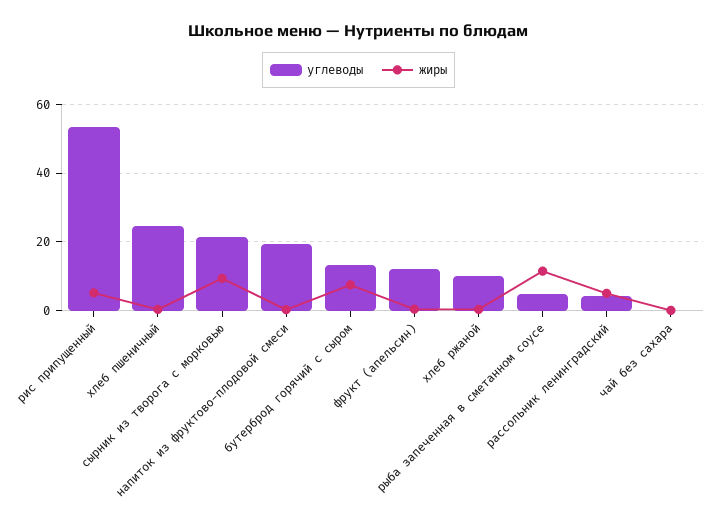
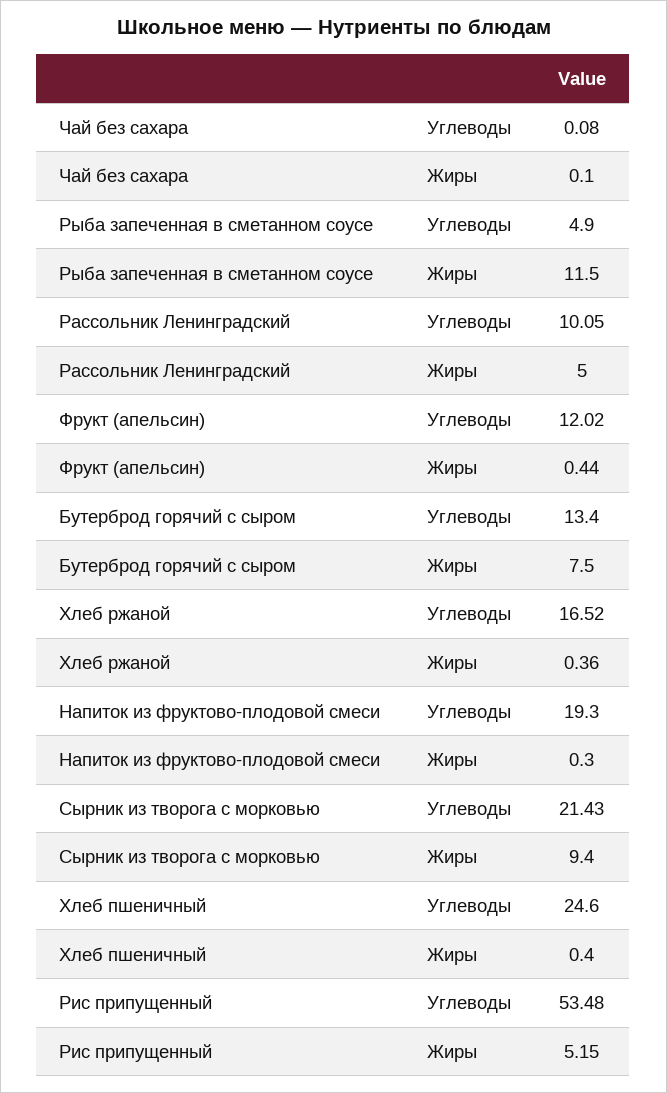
  {
    "углеводы": {
      "рис припущенный": 53.48,
      "хлеб пшеничный": 24.6,
      "сырник из творога с морковью": 21.43,
      "напиток из фруктово-плодовой смеси": 19.3,
      "бутерброд горячий с сыром": 13.4,
      "фрукт (апельсин)": 12.02,
-     "хлеб ржаной": 10,
+     "хлеб ржаной": 16.52,
      "рыба запеченная в сметанном соусе": 4.9,
-     "рассольник ленинградский": 4,
+     "рассольник ленинградский": 10.05,
      "чай без сахара": 0.08
    },
    "жиры": {
      "рис припущенный": 5.15,
      "хлеб пшеничный": 0.4,
      "сырник из творога с морковью": 9.4,
      "напиток из фруктово-плодовой смеси": 0.3,
      "бутерброд горячий с сыром": 7.5,
      "фрукт (апельсин)": 0.44,
      "хлеб ржаной": 0.36,
      "рыба запеченная в сметанном соусе": 11.5,
      "рассольник ленинградский": 5,
      "чай без сахара": 0.1
    }
  }

